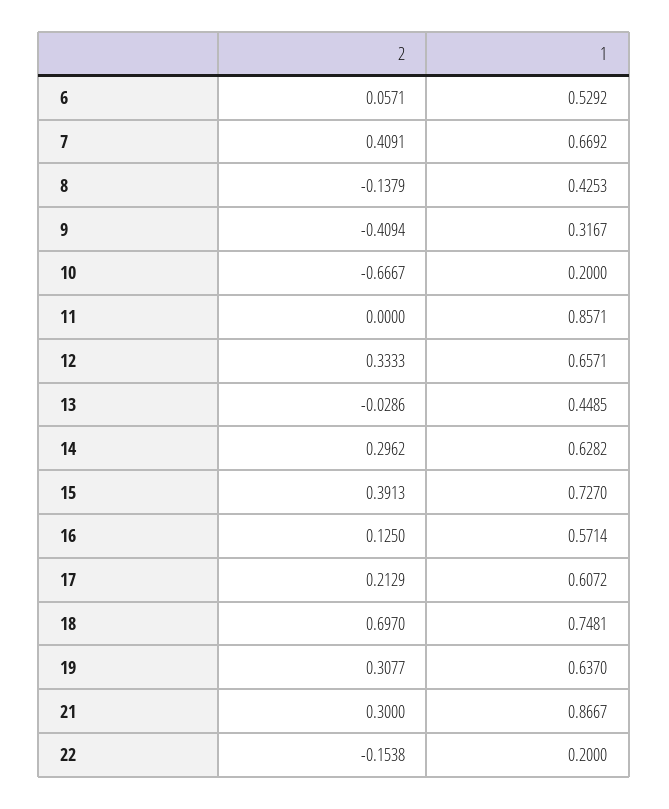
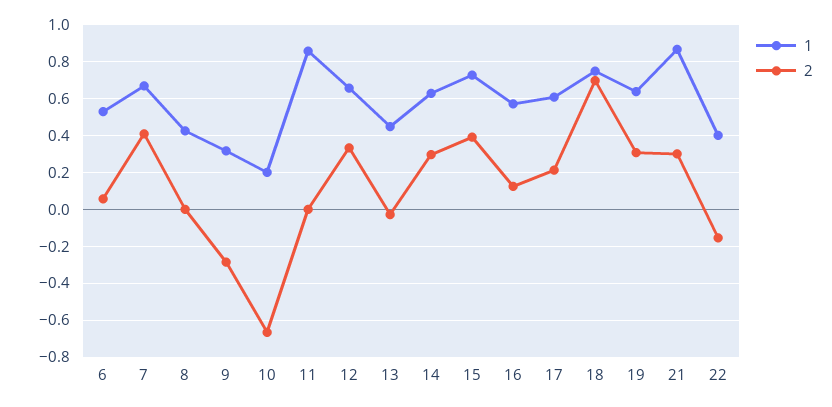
  {
    "2": {
      "6": 0.0571,
      "7": 0.4091,
-     "8": -0.1379,
+     "8": 0,
-     "9": -0.4094,
+     "9": -0.3,
      "10": -0.6667,
      "11": 0,
      "12": 0.3333,
      "13": -0.0286,
      "14": 0.2962,
      "15": 0.3913,
      "16": 0.125,
      "17": 0.2129,
      "18": 0.697,
      "19": 0.3077,
      "21": 0.3,
      "22": -0.1538
    },
    "1": {
      "6": 0.5292,
      "7": 0.6692,
      "8": 0.4253,
      "9": 0.3167,
      "10": 0.2,
      "11": 0.8571,
      "12": 0.6571,
      "13": 0.4485,
      "14": 0.6282,
      "15": 0.727,
      "16": 0.5714,
      "17": 0.6072,
      "18": 0.7481,
      "19": 0.637,
      "21": 0.8667,
-     "22": 0.2
+     "22": 0.4
    }
  }

